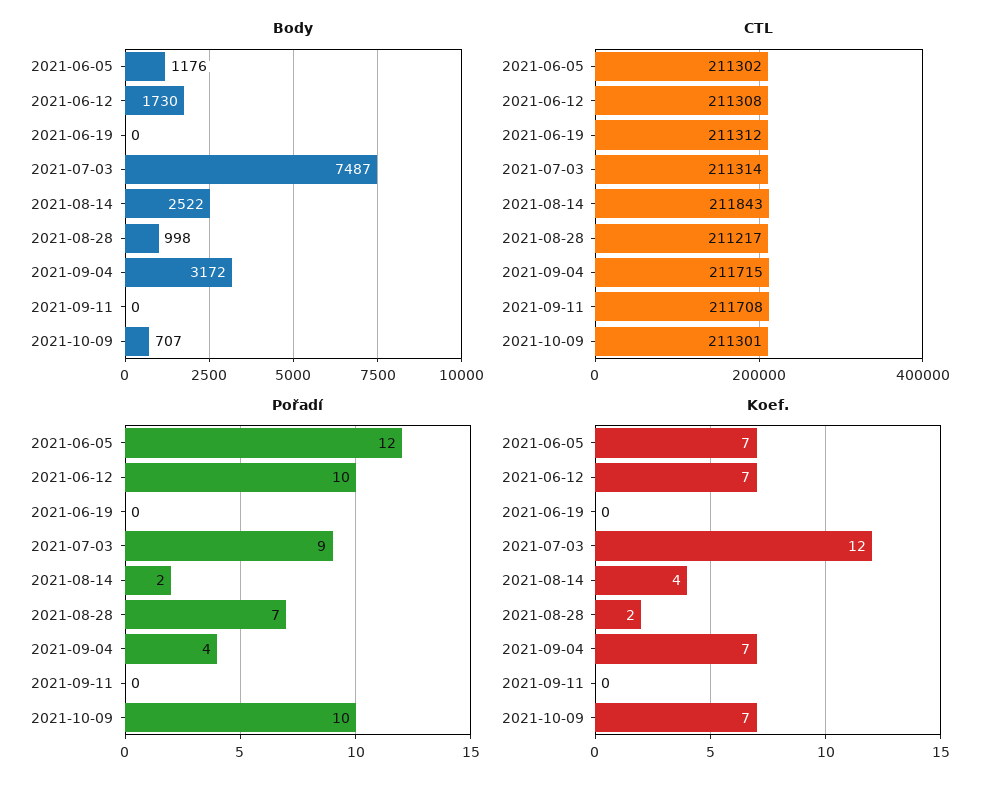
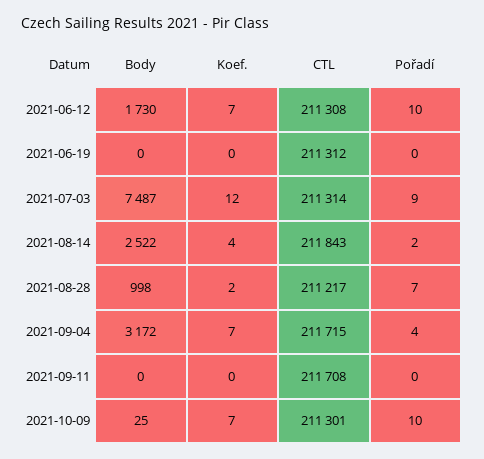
  {
    "Body": {
-     "2021-06-05": 1176,
      "2021-06-12": 1730,
      "2021-06-19": 0,
      "2021-07-03": 7487,
      "2021-08-14": 2522,
      "2021-08-28": 998,
      "2021-09-04": 3172,
      "2021-09-11": 0,
-     "2021-10-09": 707
+     "2021-10-09": 25
    },
    "CTL": {
-     "2021-06-05": 211302,
      "2021-06-12": 211308,
      "2021-06-19": 211312,
      "2021-07-03": 211314,
      "2021-08-14": 211843,
      "2021-08-28": 211217,
      "2021-09-04": 211715,
      "2021-09-11": 211708,
      "2021-10-09": 211301
    },
    "Pořadí": {
-     "2021-06-05": 12,
      "2021-06-12": 10,
      "2021-06-19": 0,
      "2021-07-03": 9,
      "2021-08-14": 2,
      "2021-08-28": 7,
      "2021-09-04": 4,
      "2021-09-11": 0,
      "2021-10-09": 10
    },
    "Koef.": {
-     "2021-06-05": 7,
      "2021-06-12": 7,
      "2021-06-19": 0,
      "2021-07-03": 12,
      "2021-08-14": 4,
      "2021-08-28": 2,
      "2021-09-04": 7,
      "2021-09-11": 0,
      "2021-10-09": 7
    }
  }

